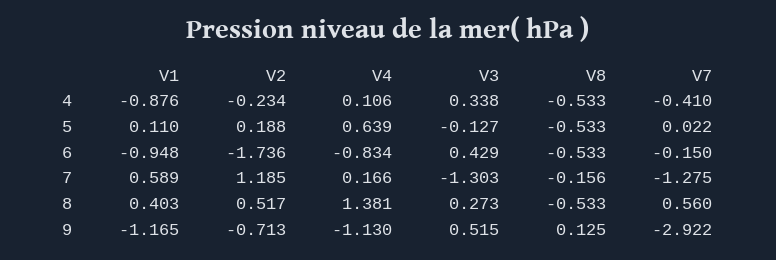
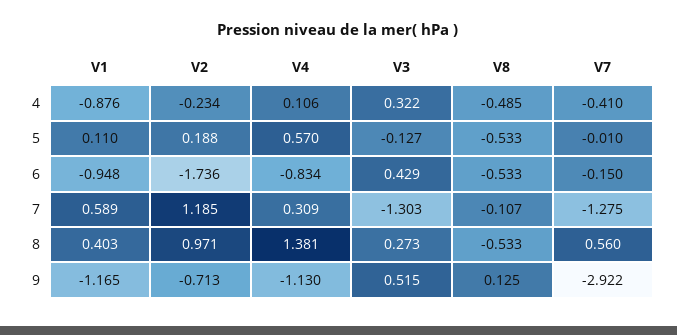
  {
    "V1": {
      "4": -0.876,
      "5": 0.11,
      "6": -0.948,
      "7": 0.589,
      "8": 0.403,
      "9": -1.165
    },
    "V2": {
      "4": -0.234,
      "5": 0.188,
      "6": -1.736,
      "7": 1.185,
-     "8": 0.517,
+     "8": 0.971,
      "9": -0.713
    },
    "V4": {
      "4": 0.106,
-     "5": 0.639,
+     "5": 0.57,
      "6": -0.834,
-     "7": 0.166,
+     "7": 0.309,
      "8": 1.381,
      "9": -1.13
    },
    "V3": {
-     "4": 0.338,
+     "4": 0.322,
      "5": -0.127,
      "6": 0.429,
      "7": -1.303,
      "8": 0.273,
      "9": 0.515
    },
    "V8": {
-     "4": -0.533,
+     "4": -0.485,
      "5": -0.533,
      "6": -0.533,
-     "7": -0.156,
+     "7": -0.107,
      "8": -0.533,
      "9": 0.125
    },
    "V7": {
      "4": -0.41,
-     "5": 0.022,
+     "5": -0.01,
      "6": -0.15,
      "7": -1.275,
      "8": 0.56,
      "9": -2.922
    }
  }

